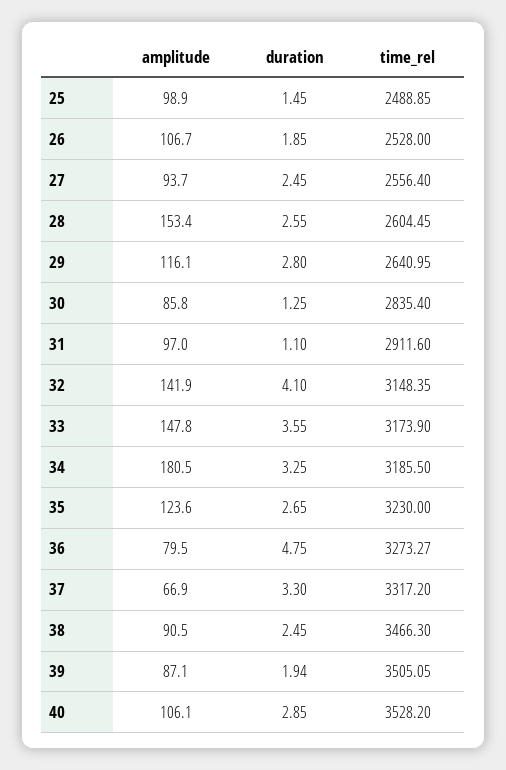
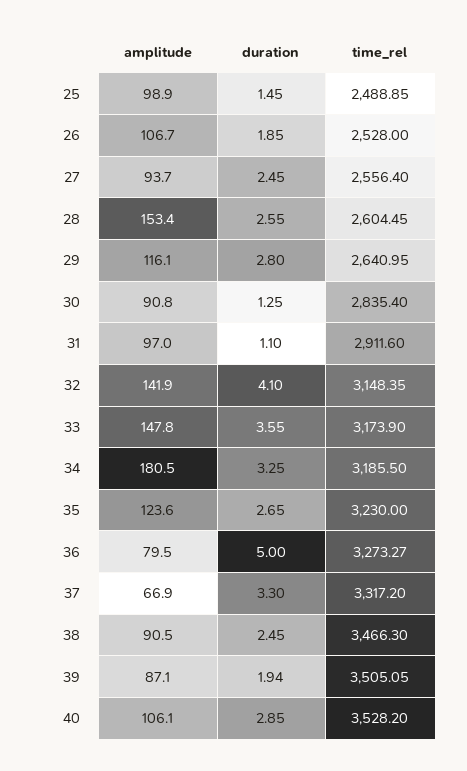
  {
    "amplitude": {
      "25": 98.9,
      "26": 106.7,
      "27": 93.7,
      "28": 153.4,
      "29": 116.1,
-     "30": 85.8,
+     "30": 90.8,
      "31": 97,
      "32": 141.9,
      "33": 147.8,
      "34": 180.5,
      "35": 123.6,
      "36": 79.5,
      "37": 66.9,
      "38": 90.5,
      "39": 87.1,
      "40": 106.1
    },
    "duration": {
      "25": 1.45,
      "26": 1.85,
      "27": 2.45,
      "28": 2.55,
      "29": 2.8,
      "30": 1.25,
      "31": 1.1,
      "32": 4.1,
      "33": 3.55,
      "34": 3.25,
      "35": 2.65,
-     "36": 4.75,
+     "36": 5,
      "37": 3.3,
      "38": 2.45,
      "39": 1.94,
      "40": 2.85
    },
    "time_rel": {
      "25": 2488.85,
      "26": 2528,
      "27": 2556.4,
      "28": 2604.45,
      "29": 2640.95,
      "30": 2835.4,
      "31": 2911.6,
      "32": 3148.35,
      "33": 3173.9,
      "34": 3185.5,
      "35": 3230,
      "36": 3273.27,
      "37": 3317.2,
      "38": 3466.3,
      "39": 3505.05,
      "40": 3528.2
    }
  }

